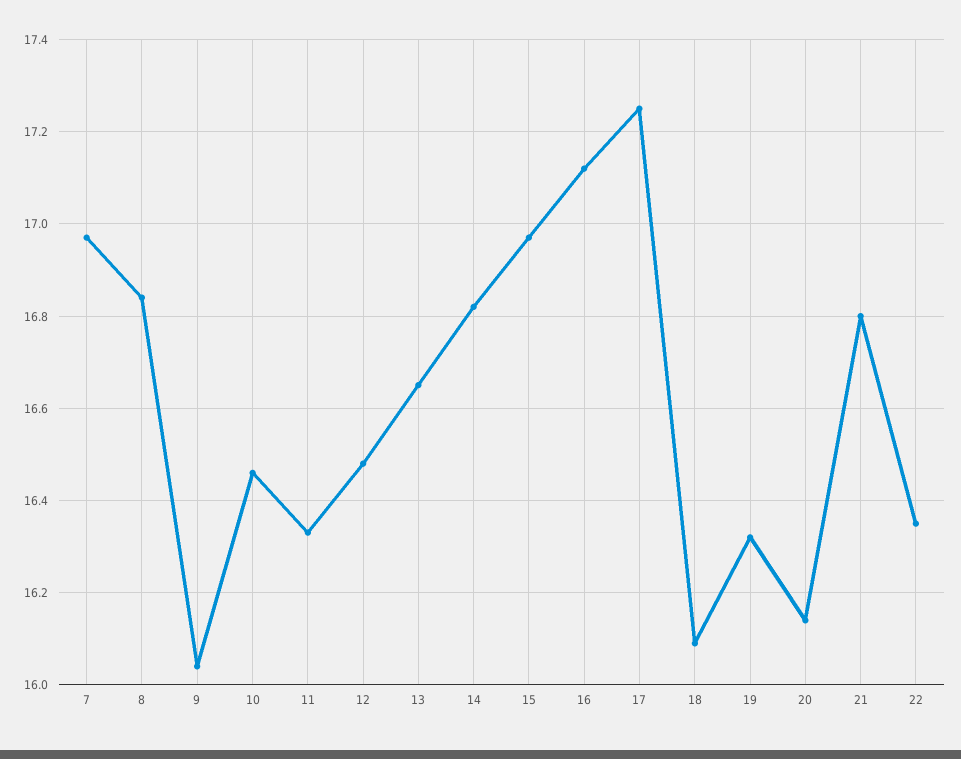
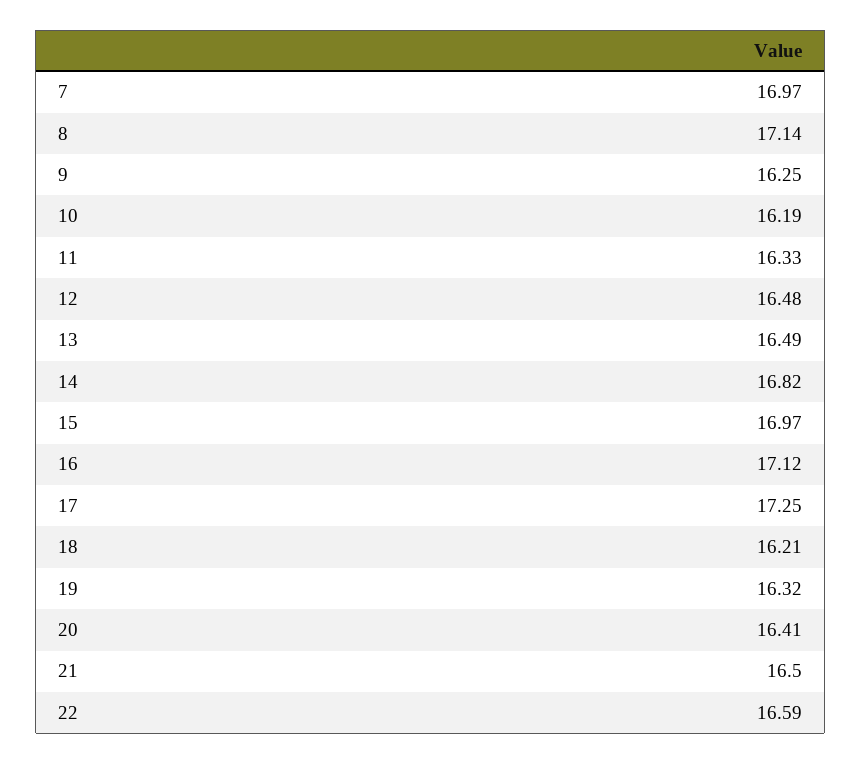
  {
    "7": 16.97,
-   "8": 16.85,
+   "8": 17.14,
-   "9": 16.05,
+   "9": 16.25,
-   "10": 16.45,
+   "10": 16.19,
    "11": 16.33,
    "12": 16.48,
-   "13": 16.65,
+   "13": 16.49,
    "14": 16.82,
    "15": 16.97,
    "16": 17.12,
    "17": 17.25,
-   "18": 16.1,
+   "18": 16.21,
    "19": 16.32,
-   "20": 16.15,
+   "20": 16.41,
-   "21": 16.8,
+   "21": 16.5,
-   "22": 16.35
+   "22": 16.59
  }

